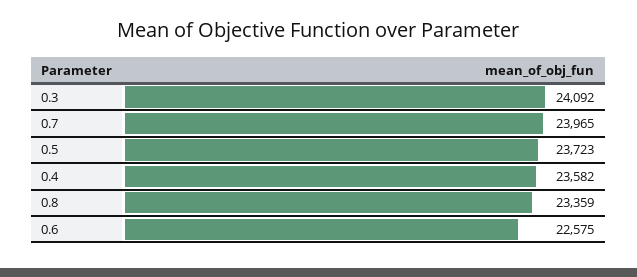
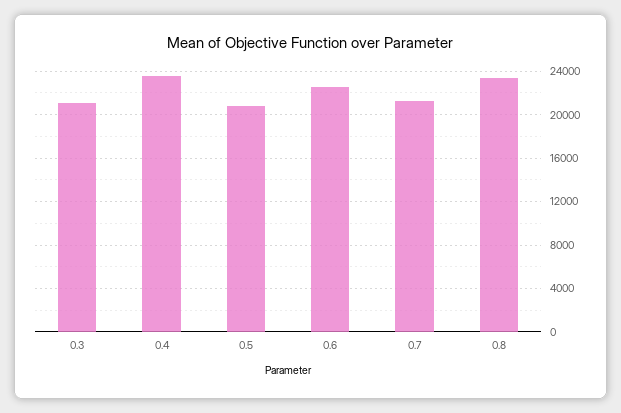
  {
-   "0.3": 24092,
+   "0.3": 21000,
-   "0.7": 23965,
+   "0.7": 21000,
-   "0.5": 23723,
+   "0.5": 21000,
    "0.4": 23582,
    "0.8": 23359,
    "0.6": 22575
  }

